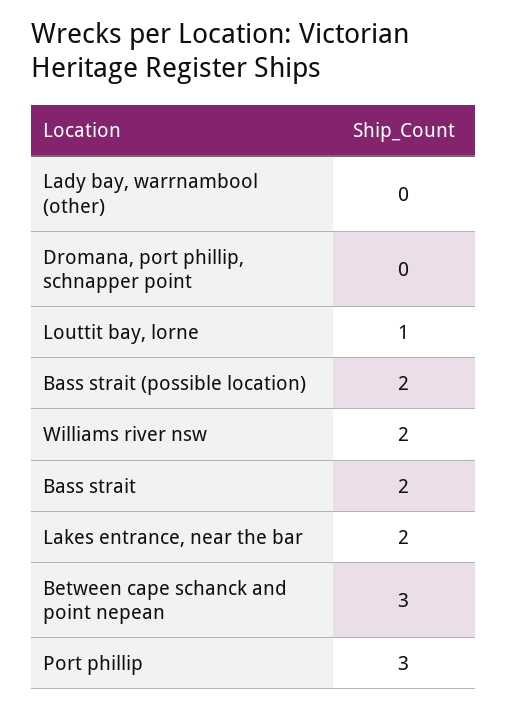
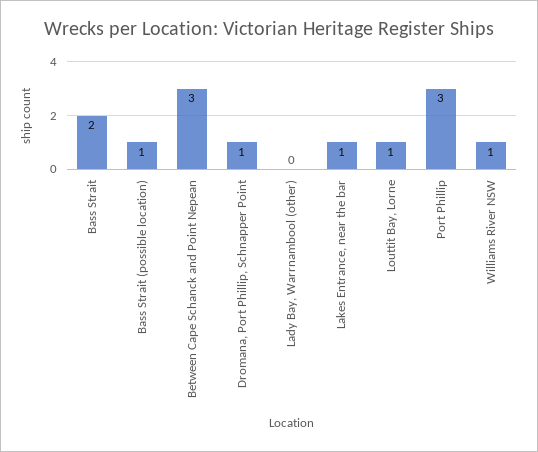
  {
    "Lady bay, warrnambool (other)": 0,
-   "Dromana, port phillip, schnapper point": 0,
+   "Dromana, port phillip, schnapper point": 1,
    "Louttit bay, lorne": 1,
-   "Bass strait (possible location)": 2,
+   "Bass strait (possible location)": 1,
-   "Williams river nsw": 2,
+   "Williams river nsw": 1,
    "Bass strait": 2,
-   "Lakes entrance, near the bar": 2,
+   "Lakes entrance, near the bar": 1,
    "Between cape schanck and point nepean": 3,
    "Port phillip": 3
  }

